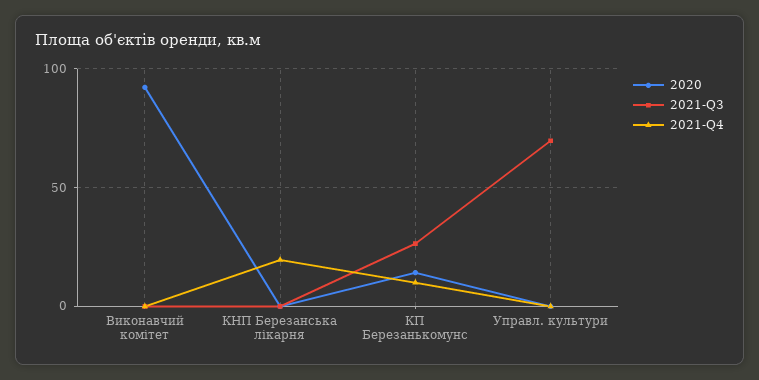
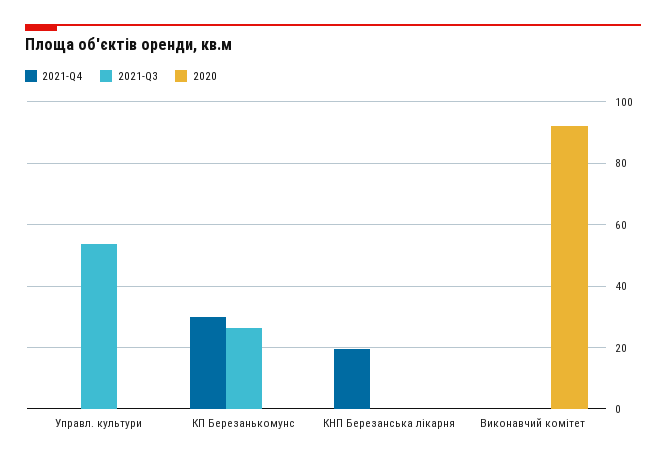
  {
    "2020": {
      "Виконавчий комітет": 92,
      "КНП Березанська лікарня": 0,
-     "КП Березанькомунс": 15,
+     "КП Березанькомунс": 0,
      "Управл. культури": 0
    },
    "2021-Q3": {
      "Виконавчий комітет": 0,
      "КНП Березанська лікарня": 0,
      "КП Березанькомунс": 26,
-     "Управл. культури": 70
+     "Управл. культури": 54
    },
    "2021-Q4": {
      "Виконавчий комітет": 0,
      "КНП Березанська лікарня": 20,
-     "КП Березанькомунс": 10,
+     "КП Березанькомунс": 30,
      "Управл. культури": 0
    }
  }

